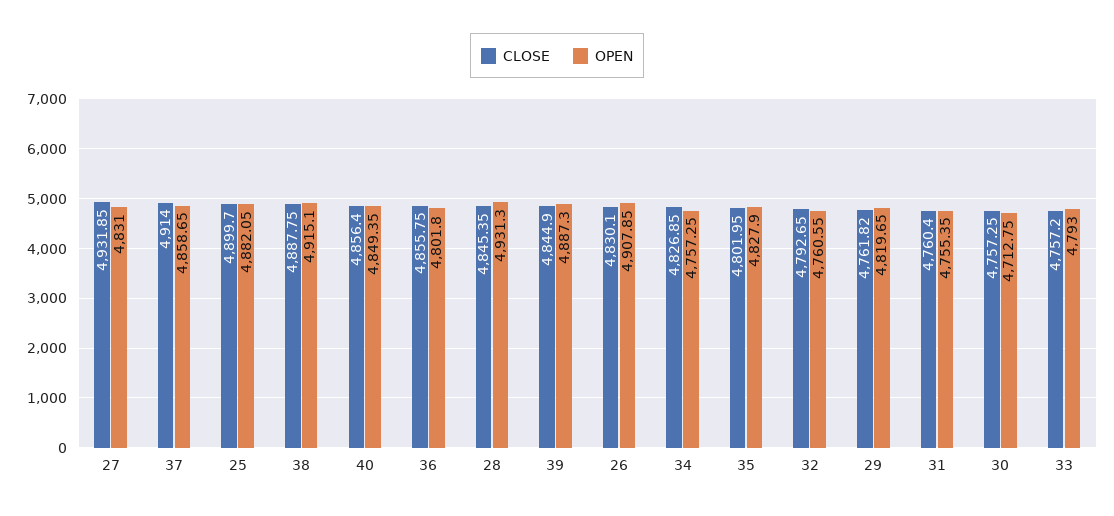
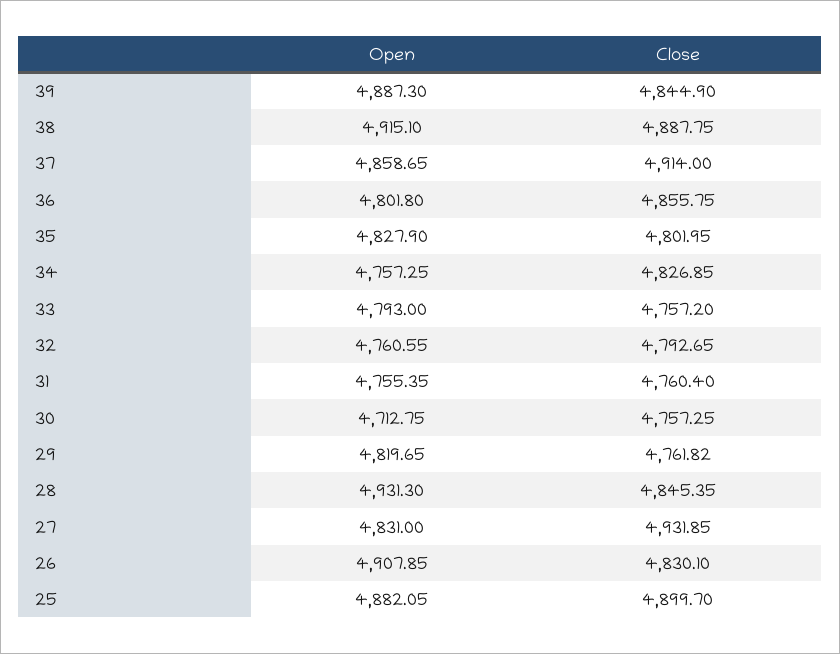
  {
    "CLOSE": {
      "27": 4931.85,
      "37": 4914,
      "25": 4899.7,
      "38": 4887.75,
-     "40": 4856.4,
      "36": 4855.75,
      "28": 4845.35,
      "39": 4844.9,
      "26": 4830.1,
      "34": 4826.85,
      "35": 4801.95,
      "32": 4792.65,
      "29": 4761.82,
      "31": 4760.4,
      "30": 4757.25,
      "33": 4757.2
    },
    "OPEN": {
      "27": 4831,
      "37": 4858.65,
      "25": 4882.05,
      "38": 4915.1,
-     "40": 4849.35,
      "36": 4801.8,
      "28": 4931.3,
      "39": 4887.3,
      "26": 4907.85,
      "34": 4757.25,
      "35": 4827.9,
      "32": 4760.55,
      "29": 4819.65,
      "31": 4755.35,
      "30": 4712.75,
      "33": 4793
    }
  }

